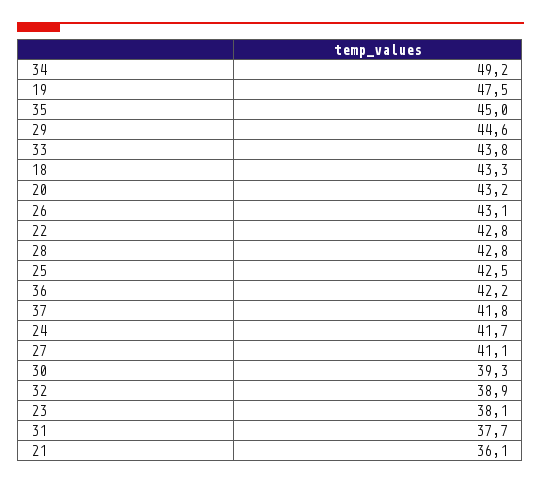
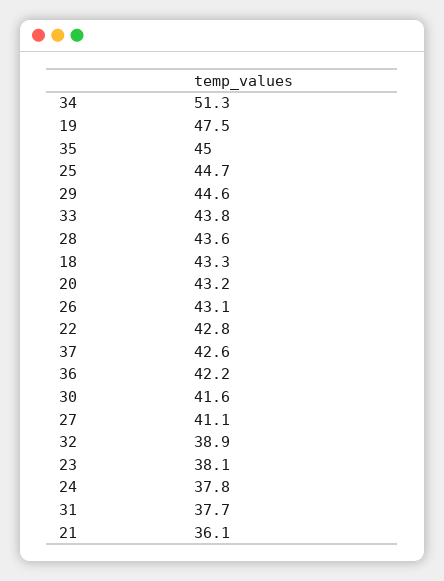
  {
-   "34": 49.2,
+   "34": 51.3,
    "19": 47.5,
    "35": 45,
    "29": 44.6,
    "33": 43.8,
    "18": 43.3,
    "20": 43.2,
    "26": 43.1,
    "22": 42.8,
-   "28": 42.8,
+   "28": 43.6,
-   "25": 42.5,
+   "25": 44.7,
    "36": 42.2,
-   "37": 41.8,
+   "37": 42.6,
-   "24": 41.7,
+   "24": 37.8,
    "27": 41.1,
-   "30": 39.3,
+   "30": 41.6,
    "32": 38.9,
    "23": 38.1,
    "31": 37.7,
    "21": 36.1
  }

